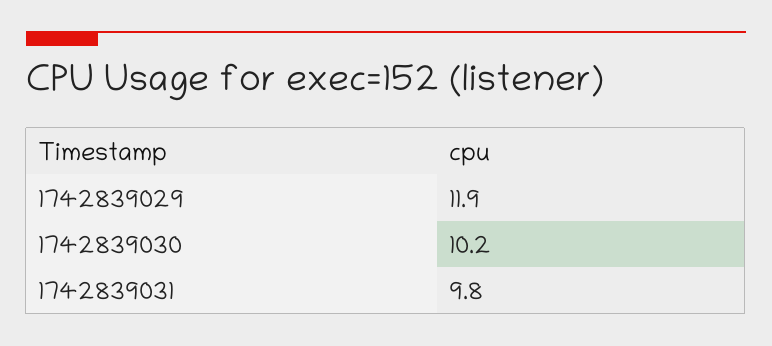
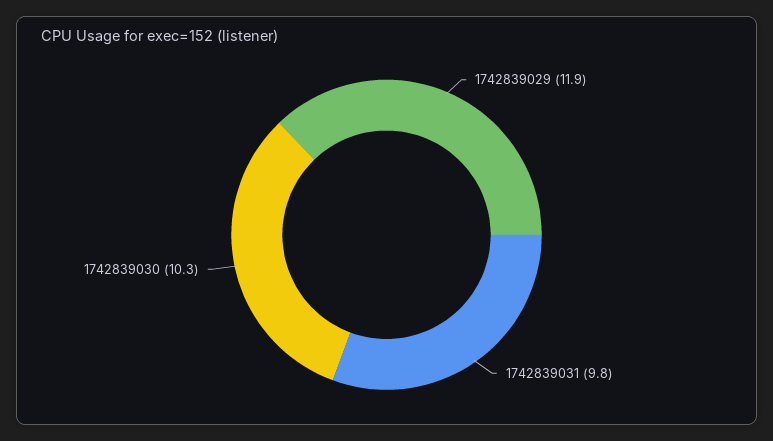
  {
    "1742839029": 11.9,
-   "1742839030": 10.2,
+   "1742839030": 10.3,
    "1742839031": 9.8
  }

